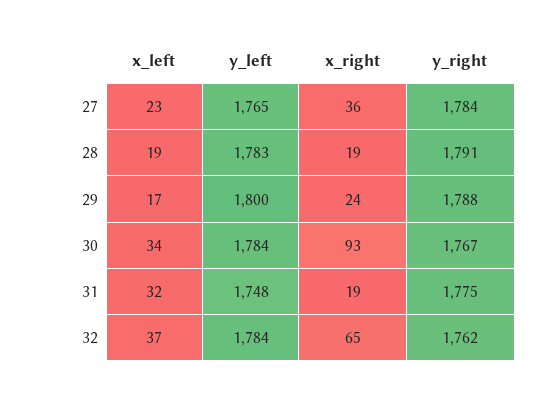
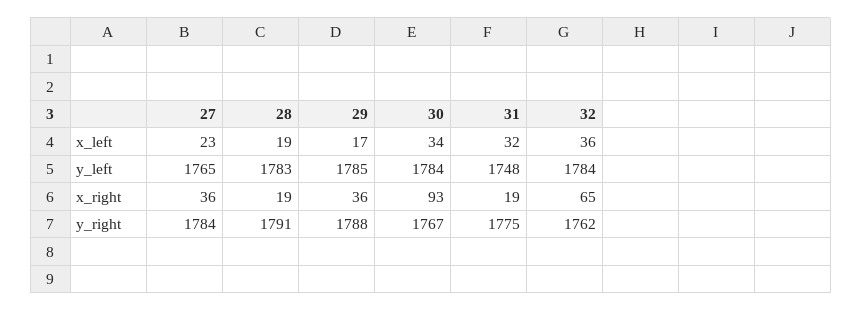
  {
    "x_left": {
      "27": 23,
      "28": 19,
      "29": 17,
      "30": 34,
      "31": 32,
-     "32": 37
+     "32": 36
    },
    "y_left": {
      "27": 1765,
      "28": 1783,
-     "29": 1800,
+     "29": 1785,
      "30": 1784,
      "31": 1748,
      "32": 1784
    },
    "x_right": {
      "27": 36,
      "28": 19,
-     "29": 24,
+     "29": 36,
      "30": 93,
      "31": 19,
      "32": 65
    },
    "y_right": {
      "27": 1784,
      "28": 1791,
      "29": 1788,
      "30": 1767,
      "31": 1775,
      "32": 1762
    }
  }

